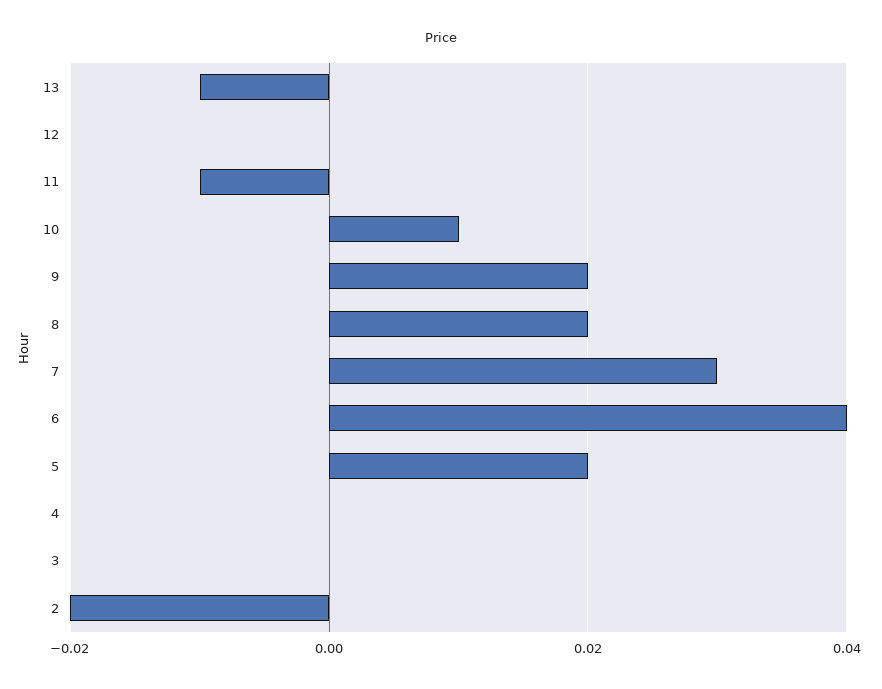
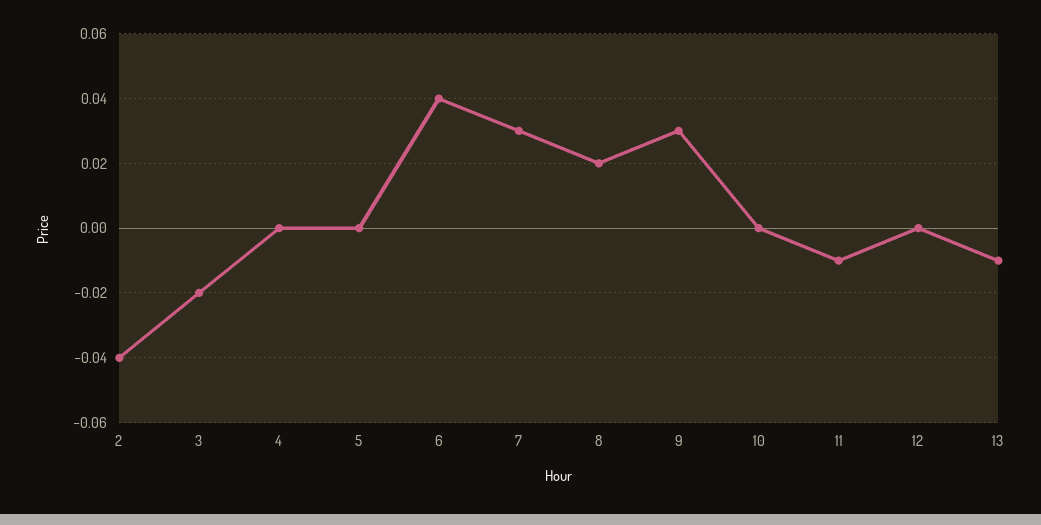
  {
    "13": -0.01,
    "12": 0,
    "11": -0.01,
-   "10": 0.01,
+   "10": 0,
-   "9": 0.02,
+   "9": 0.03,
    "8": 0.02,
    "7": 0.03,
    "6": 0.04,
-   "5": 0.02,
+   "5": 0,
    "4": 0,
-   "3": 0,
+   "3": -0.02,
-   "2": -0.02
+   "2": -0.04
  }

